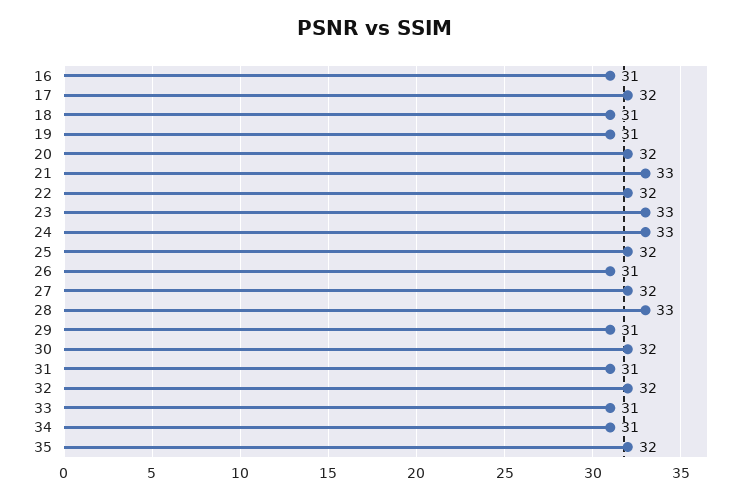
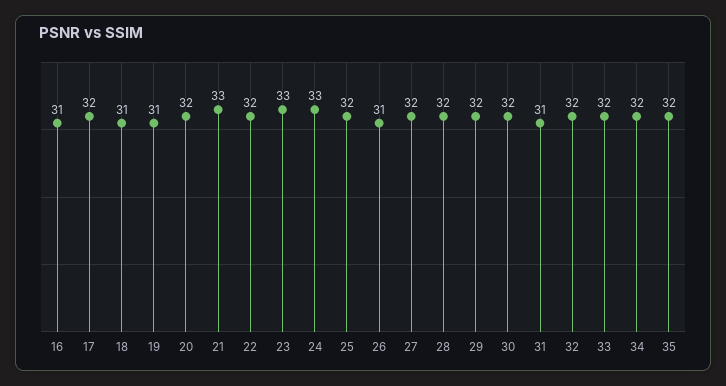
  {
    "16": 31,
    "17": 32,
    "18": 31,
    "19": 31,
    "20": 32,
    "21": 33,
    "22": 32,
    "23": 33,
    "24": 33,
    "25": 32,
    "26": 31,
    "27": 32,
-   "28": 33,
+   "28": 32,
-   "29": 31,
+   "29": 32,
    "30": 32,
    "31": 31,
    "32": 32,
-   "33": 31,
+   "33": 32,
-   "34": 31,
+   "34": 32,
    "35": 32
  }

